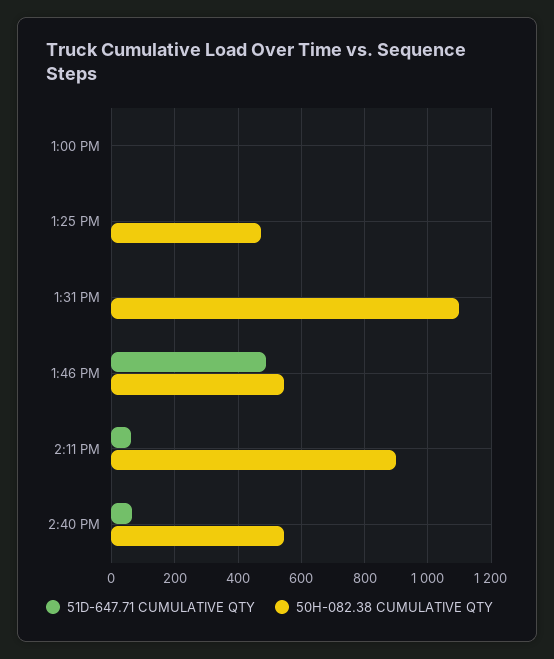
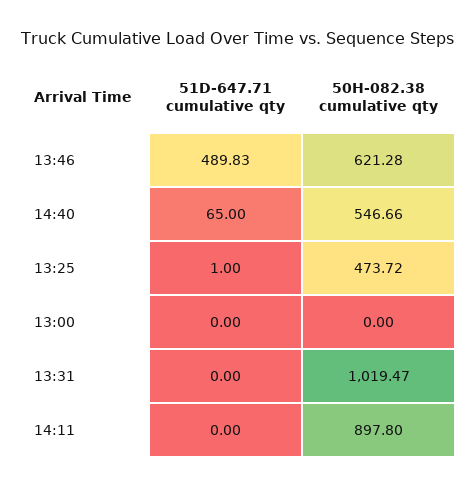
  {
    "51D-647.71 CUMULATIVE QTY": {
      "1:00 PM": 0,
      "1:25 PM": 1,
      "1:31 PM": 0,
      "1:46 PM": 489.83,
-     "2:11 PM": 60,
+     "2:11 PM": 0,
      "2:40 PM": 65
    },
    "50H-082.38 CUMULATIVE QTY": {
      "1:00 PM": 0,
      "1:25 PM": 473.72,
-     "1:31 PM": 1100,
+     "1:31 PM": 1019.47,
-     "1:46 PM": 540,
+     "1:46 PM": 621.28,
      "2:11 PM": 897.8,
      "2:40 PM": 546.66
    }
  }

